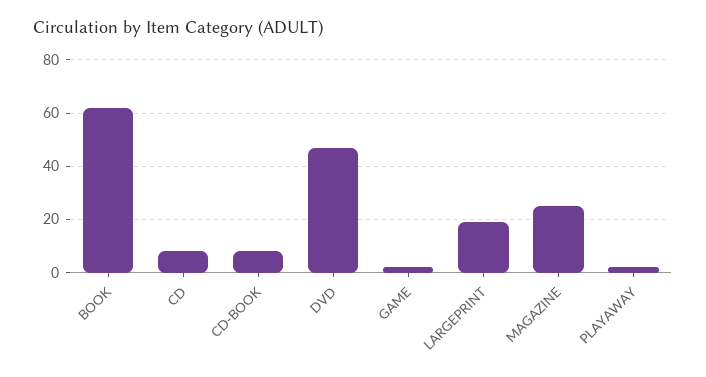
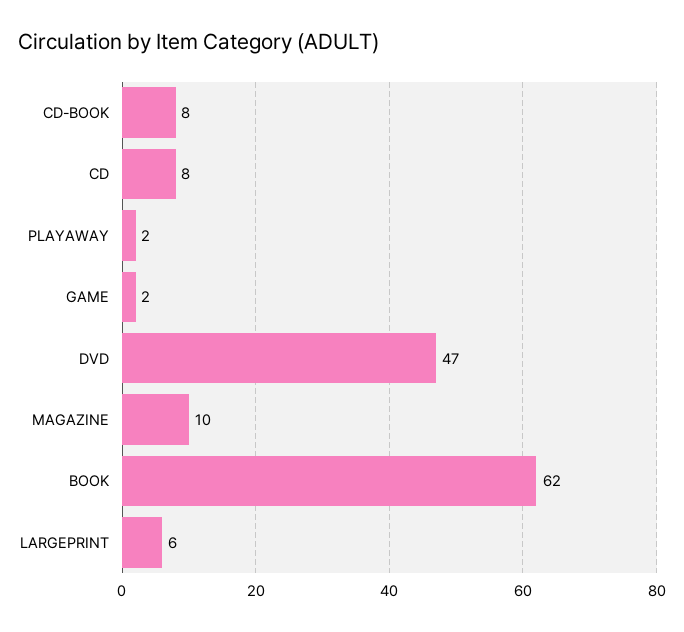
  {
    "BOOK": 62,
    "CD": 8,
    "CD-BOOK": 8,
    "DVD": 47,
    "GAME": 2,
-   "LARGEPRINT": 20,
+   "LARGEPRINT": 6,
-   "MAGAZINE": 25,
+   "MAGAZINE": 10,
    "PLAYAWAY": 2
  }

